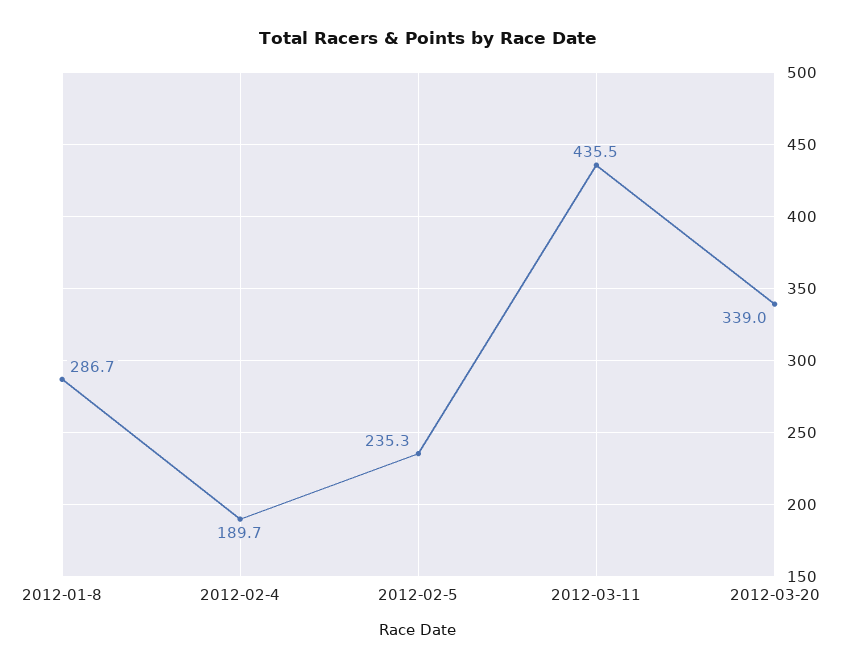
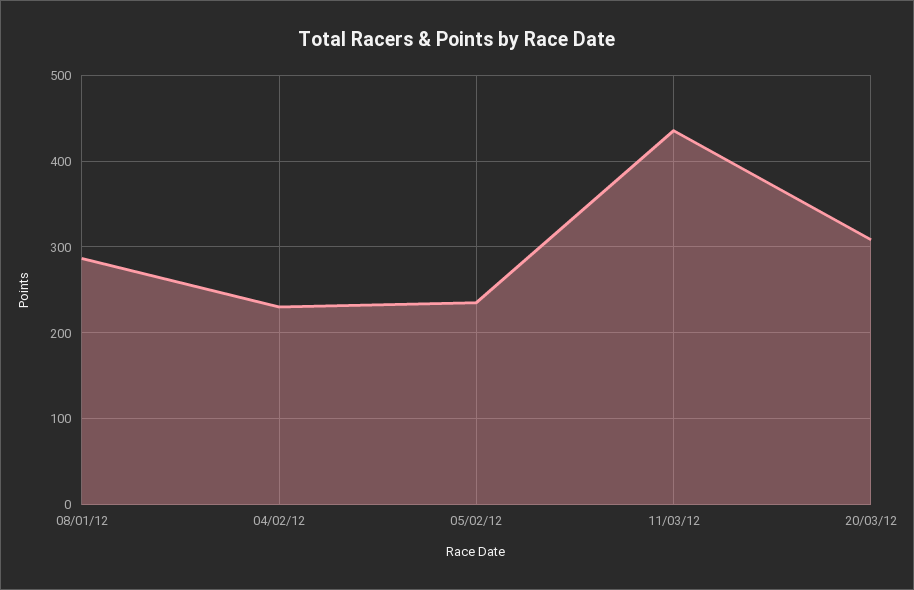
  {
    "2012-01-8": 286.7,
-   "2012-02-4": 189.7,
+   "2012-02-4": 230,
    "2012-02-5": 235.3,
    "2012-03-11": 435.5,
-   "2012-03-20": 339
+   "2012-03-20": 310
  }

